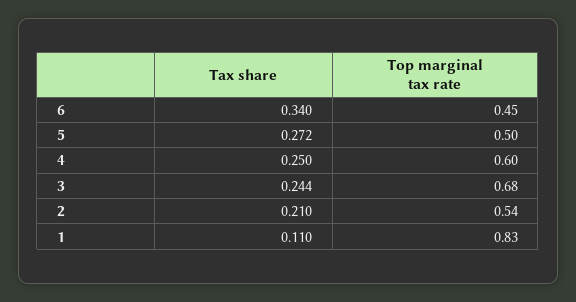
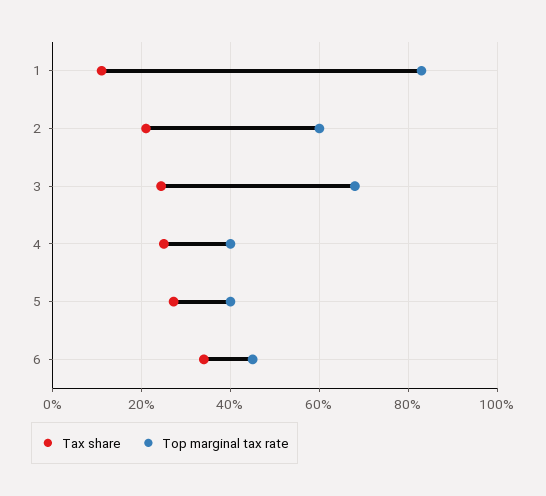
  {
    "Tax share": {
      "6": 0.34,
      "5": 0.272,
      "4": 0.25,
      "3": 0.244,
      "2": 0.21,
      "1": 0.11
    },
    "Top marginal tax rate": {
      "6": 0.45,
-     "5": 0.5,
+     "5": 0.4,
-     "4": 0.6,
+     "4": 0.4,
      "3": 0.68,
-     "2": 0.54,
+     "2": 0.6,
      "1": 0.83
    }
  }

